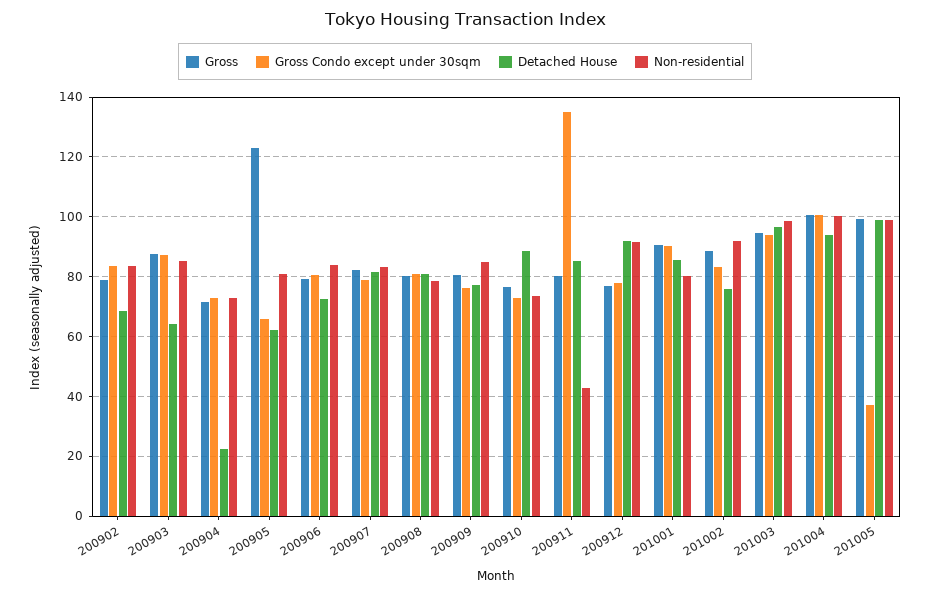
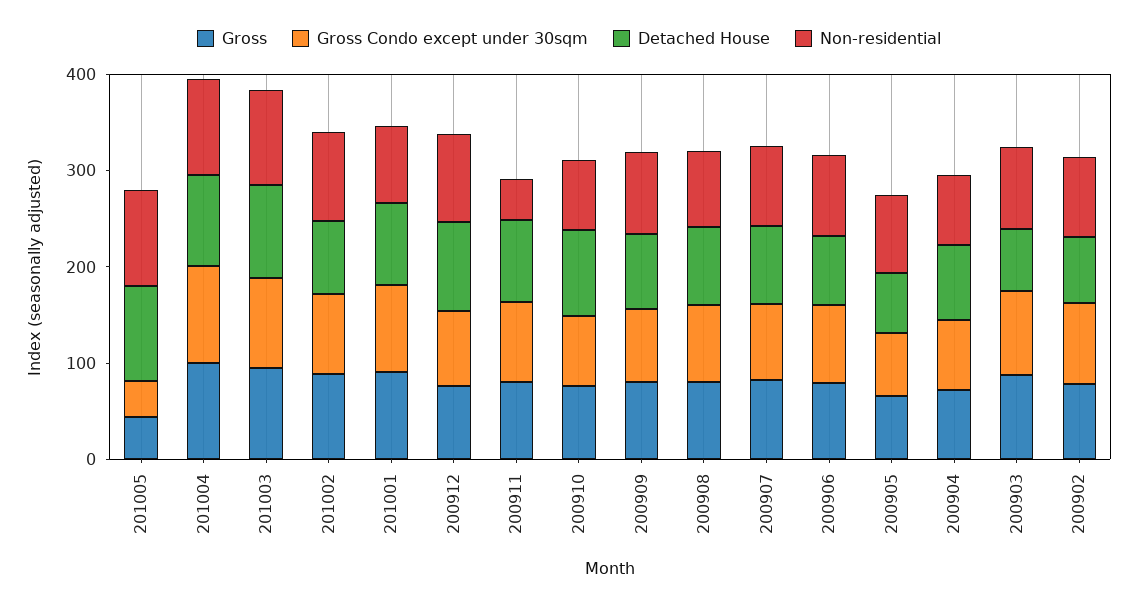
  {
    "Gross": {
      "200902": 80,
      "200903": 87.5,
      "200904": 72.5,
-     "200905": 122.5,
+     "200905": 60,
      "200906": 80,
      "200907": 82.5,
      "200908": 80,
      "200909": 80,
      "200910": 77.5,
      "200911": 80,
      "200912": 77.5,
      "201001": 90,
      "201002": 87.5,
      "201003": 95,
      "201004": 100,
-     "201005": 100
+     "201005": 40
    },
    "Gross Condo except under 30sqm": {
      "200902": 82.5,
      "200903": 87.5,
      "200904": 72.5,
      "200905": 65,
      "200906": 80,
      "200907": 80,
      "200908": 80,
      "200909": 75,
      "200910": 72.5,
-     "200911": 135,
+     "200911": 80,
      "200912": 77.5,
      "201001": 90,
      "201002": 82.5,
      "201003": 95,
      "201004": 100,
      "201005": 37.5
    },
    "Detached House": {
      "200902": 67.5,
      "200903": 65,
-     "200904": 22.5,
+     "200904": 80,
      "200905": 62.5,
      "200906": 72.5,
      "200907": 82.5,
      "200908": 80,
      "200909": 77.5,
      "200910": 87.5,
      "200911": 85,
      "200912": 92.5,
      "201001": 85,
      "201002": 75,
      "201003": 97.5,
      "201004": 95,
      "201005": 100
    },
    "Non-residential": {
      "200902": 82.5,
      "200903": 85,
      "200904": 72.5,
      "200905": 80,
      "200906": 85,
      "200907": 82.5,
      "200908": 77.5,
      "200909": 85,
      "200910": 72.5,
      "200911": 42.5,
      "200912": 92.5,
      "201001": 80,
      "201002": 92.5,
      "201003": 97.5,
      "201004": 100,
      "201005": 100
    }
  }

